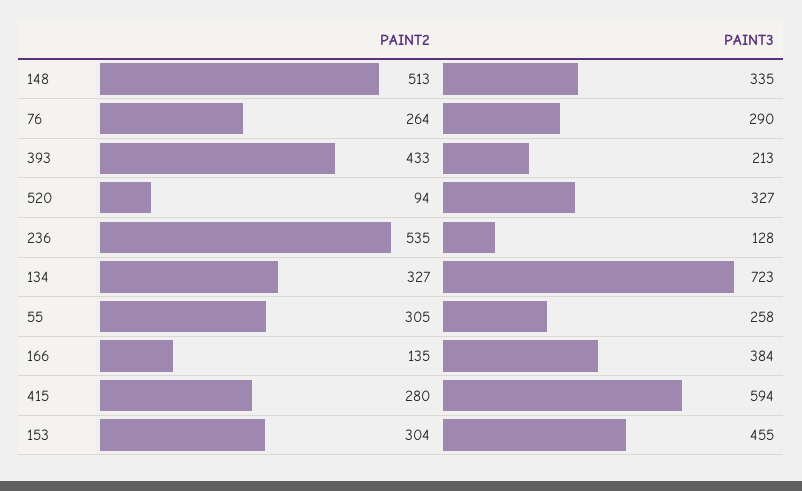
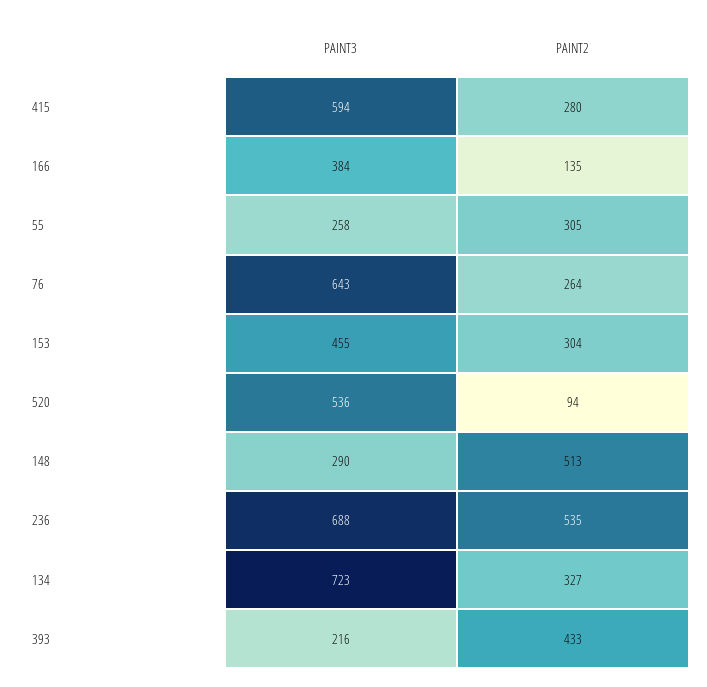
  {
    "PAINT2": {
      "148": 513,
      "76": 264,
      "393": 433,
      "520": 94,
      "236": 535,
      "134": 327,
      "55": 305,
      "166": 135,
      "415": 280,
      "153": 304
    },
    "PAINT3": {
-     "148": 335,
+     "148": 290,
-     "76": 290,
+     "76": 643,
-     "393": 213,
+     "393": 216,
-     "520": 327,
+     "520": 536,
-     "236": 128,
+     "236": 688,
      "134": 723,
      "55": 258,
      "166": 384,
      "415": 594,
      "153": 455
    }
  }

